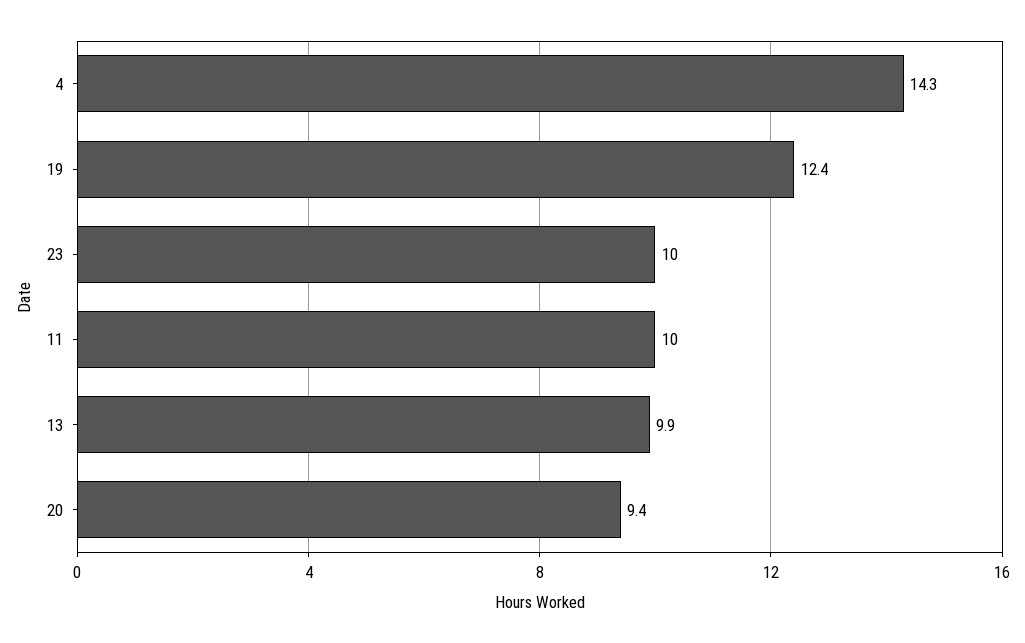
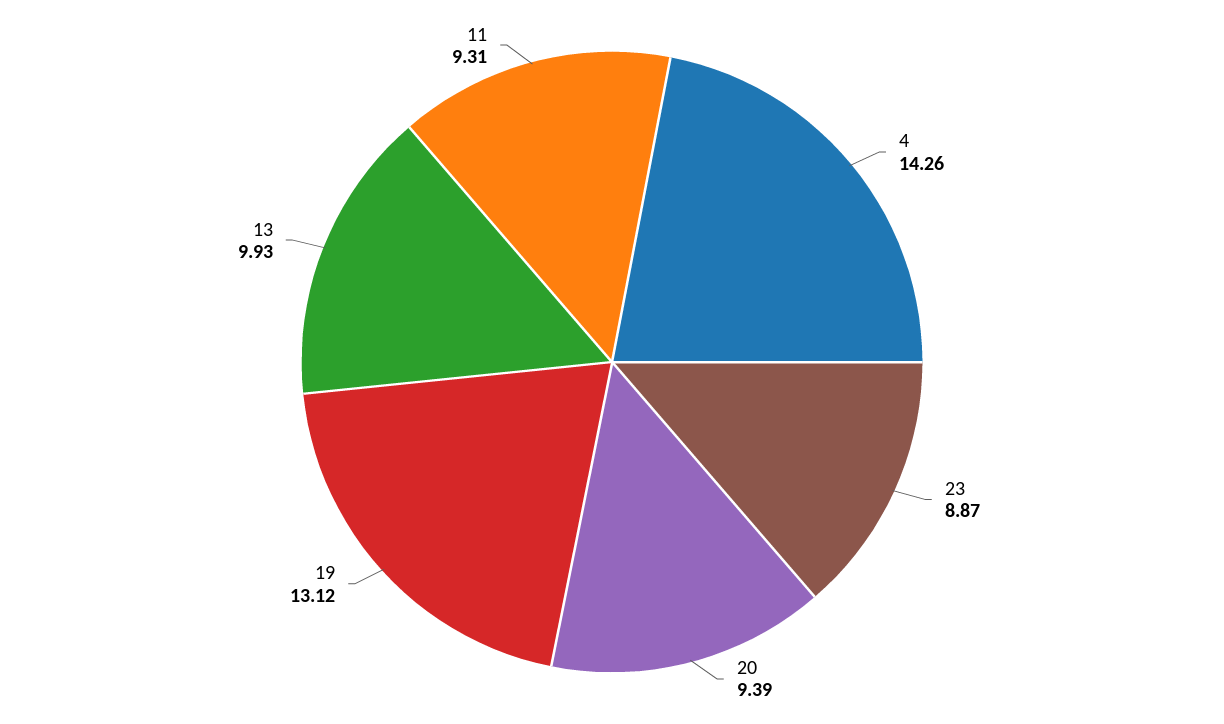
  {
    "4": 14.26,
-   "19": 12.4,
+   "19": 13.12,
-   "23": 10,
+   "23": 8.87,
-   "11": 10,
+   "11": 9.31,
    "13": 9.93,
    "20": 9.39
  }

